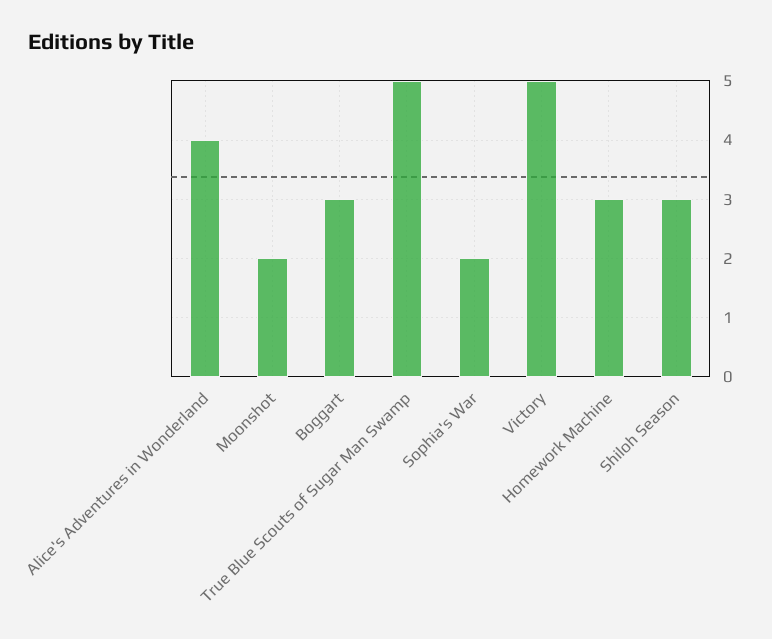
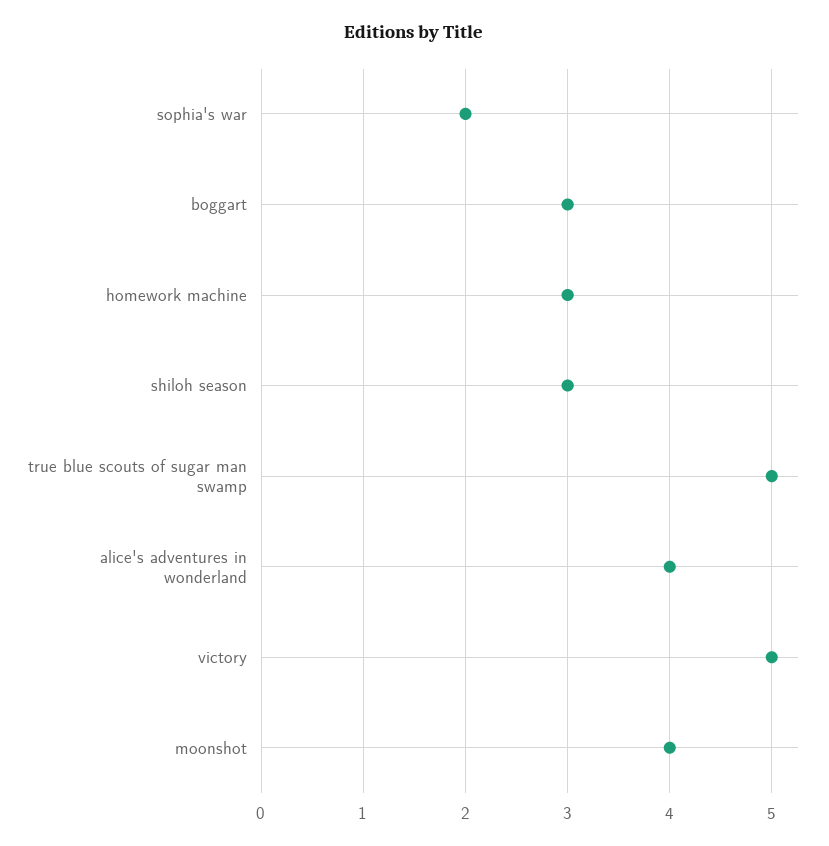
  {
    "Alice's Adventures in Wonderland": 4,
-   "Moonshot": 2,
+   "Moonshot": 4,
    "Boggart": 3,
    "True Blue Scouts of Sugar Man Swamp": 5,
    "Sophia's War": 2,
    "Victory": 5,
    "Homework Machine": 3,
    "Shiloh Season": 3
  }

